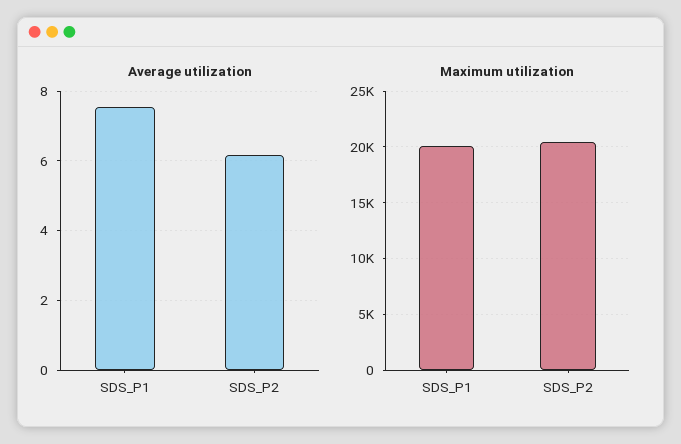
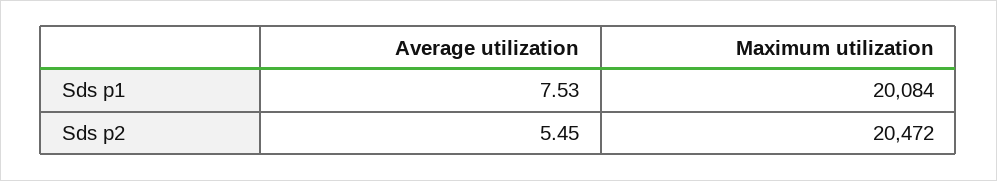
  {
    "Average utilization": {
      "SDS_P1": 7.53,
-     "SDS_P2": 6.2
+     "SDS_P2": 5.45
    },
    "Maximum utilization": {
      "SDS_P1": 20084,
      "SDS_P2": 20472
    }
  }

